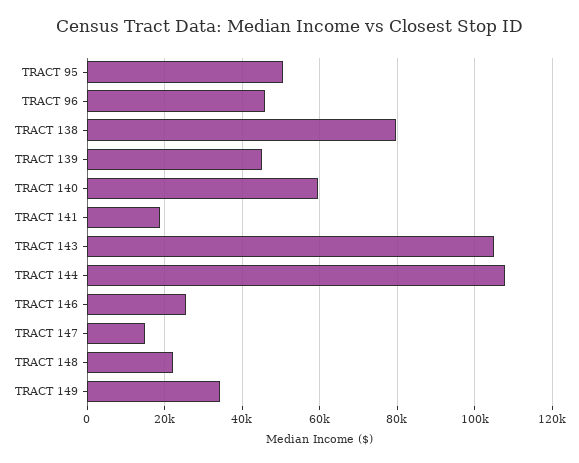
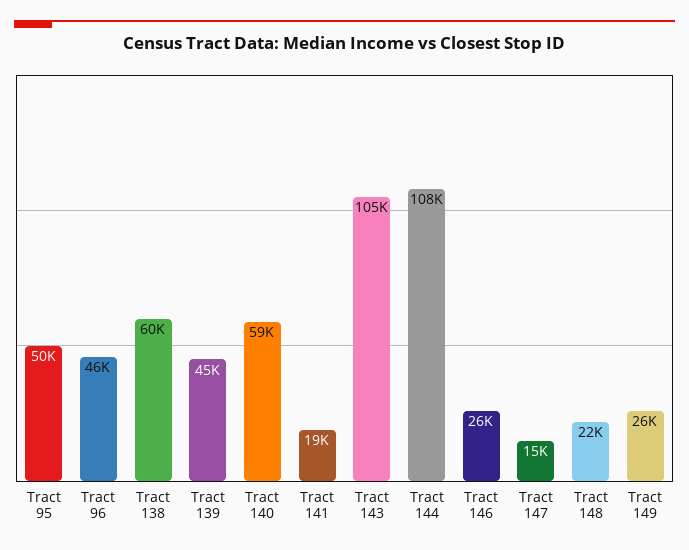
  {
    "TRACT 95": 50000,
    "TRACT 96": 46000,
-   "TRACT 138": 80000,
+   "TRACT 138": 60000,
    "TRACT 139": 45000,
    "TRACT 140": 59000,
    "TRACT 141": 19000,
    "TRACT 143": 105000,
    "TRACT 144": 108000,
    "TRACT 146": 26000,
    "TRACT 147": 15000,
    "TRACT 148": 22000,
-   "TRACT 149": 34000
+   "TRACT 149": 26000
  }

